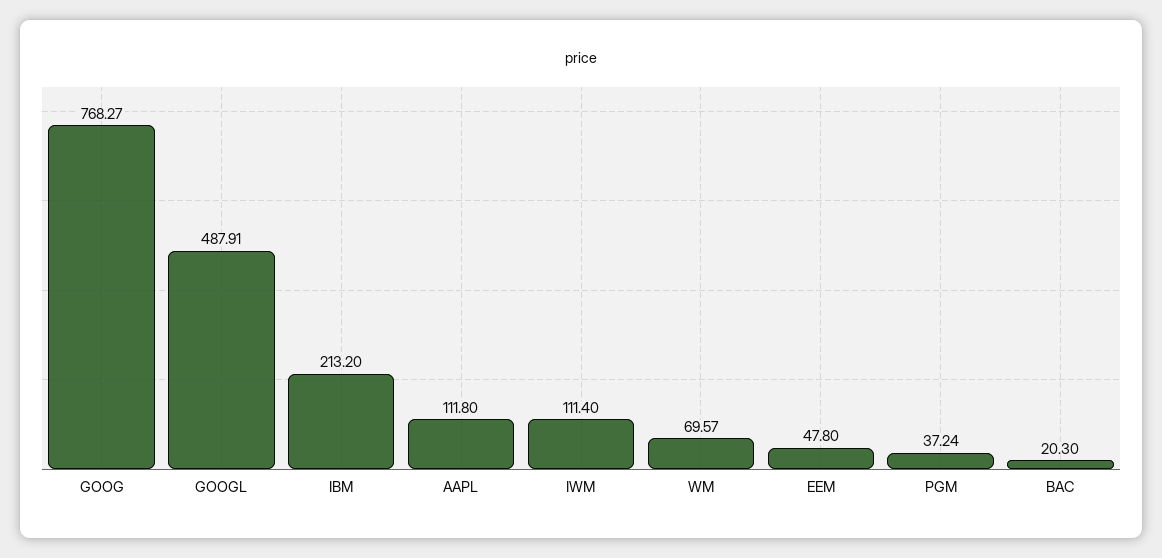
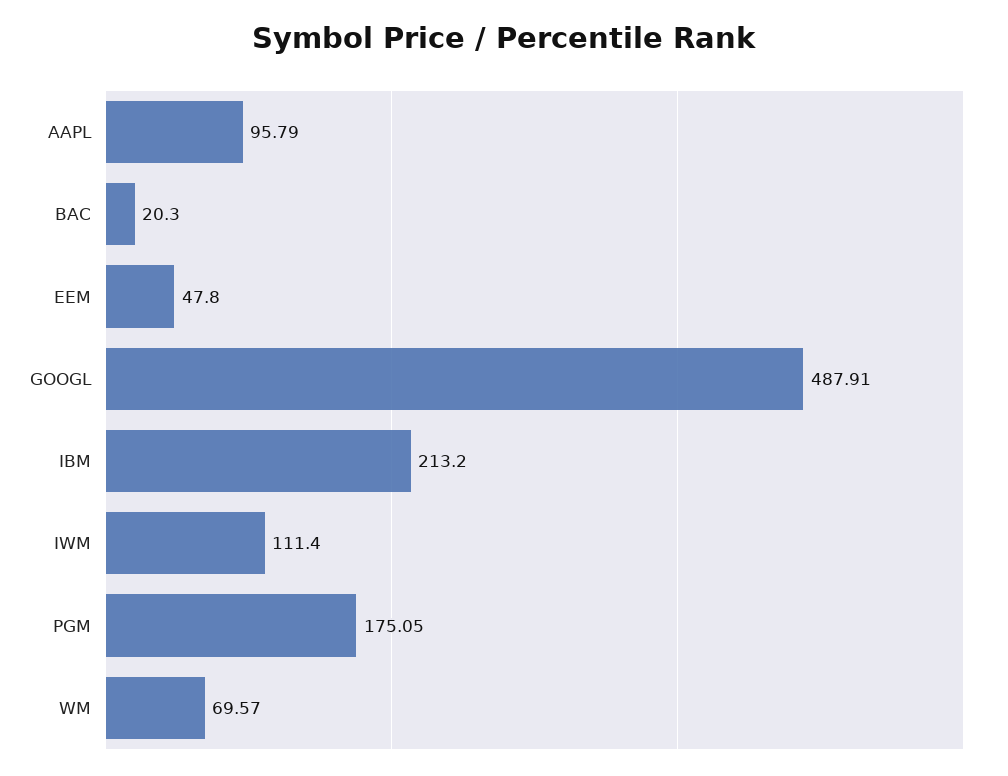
  {
-   "GOOG": 768.27,
    "GOOGL": 487.91,
    "IBM": 213.2,
-   "AAPL": 111.8,
+   "AAPL": 95.79,
    "IWM": 111.4,
    "WM": 69.57,
    "EEM": 47.8,
-   "PGM": 37.24,
+   "PGM": 175.05,
    "BAC": 20.3
  }

